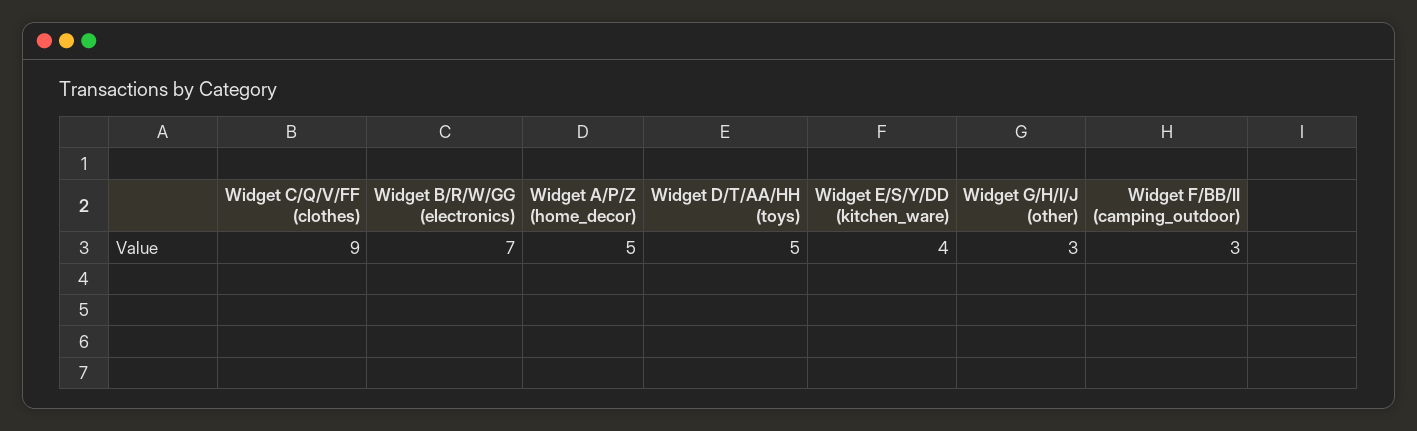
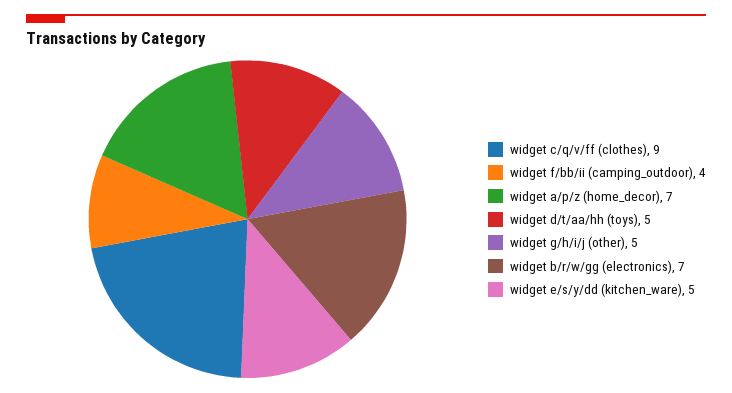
  {
    "Widget C/Q/V/FF (clothes)": 9,
    "Widget B/R/W/GG (electronics)": 7,
-   "Widget A/P/Z (home_decor)": 5,
+   "Widget A/P/Z (home_decor)": 7,
    "Widget D/T/AA/HH (toys)": 5,
-   "Widget E/S/Y/DD (kitchen_ware)": 4,
+   "Widget E/S/Y/DD (kitchen_ware)": 5,
-   "Widget G/H/I/J (other)": 3,
+   "Widget G/H/I/J (other)": 5,
-   "Widget F/BB/II (camping_outdoor)": 3
+   "Widget F/BB/II (camping_outdoor)": 4
  }

